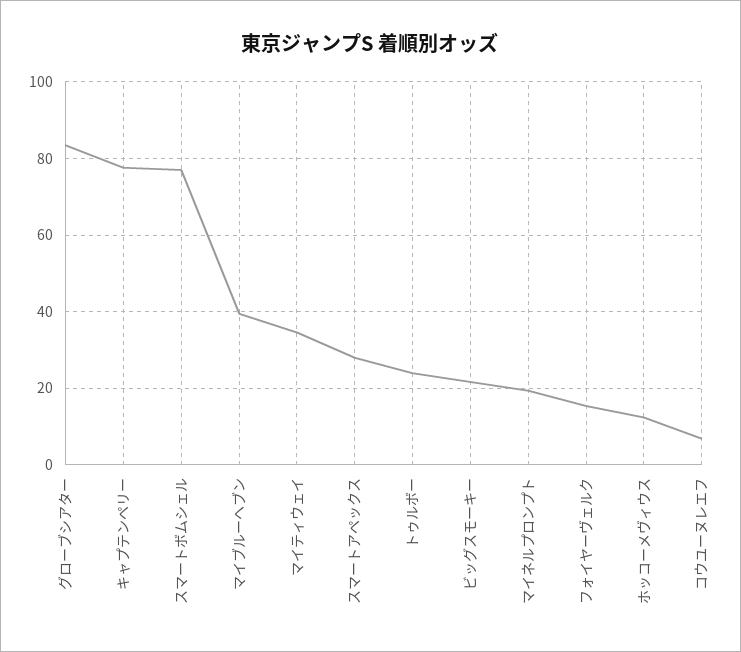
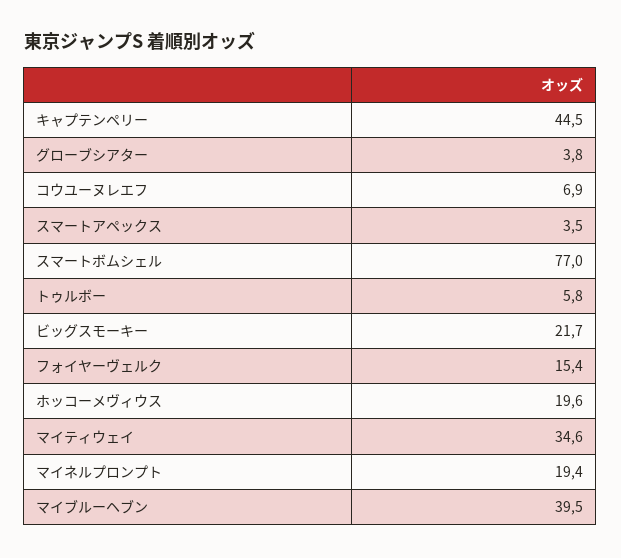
  {
-   "グローブシアター": 84,
+   "グローブシアター": 3.8,
-   "キャプテンペリー": 78,
+   "キャプテンペリー": 44.5,
    "スマートボムシェル": 77,
    "マイブルーヘブン": 39.5,
    "マイティウェイ": 34.6,
-   "スマートアペックス": 28,
+   "スマートアペックス": 3.5,
-   "トゥルボー": 24,
+   "トゥルボー": 5.8,
    "ビッグスモーキー": 21.7,
    "マイネルプロンプト": 19.4,
    "フォイヤーヴェルク": 15.4,
-   "ホッコーメヴィウス": 12,
+   "ホッコーメヴィウス": 19.6,
    "コウユーヌレエフ": 6.9
  }

